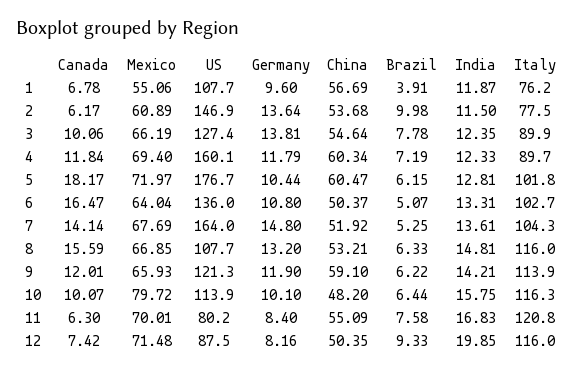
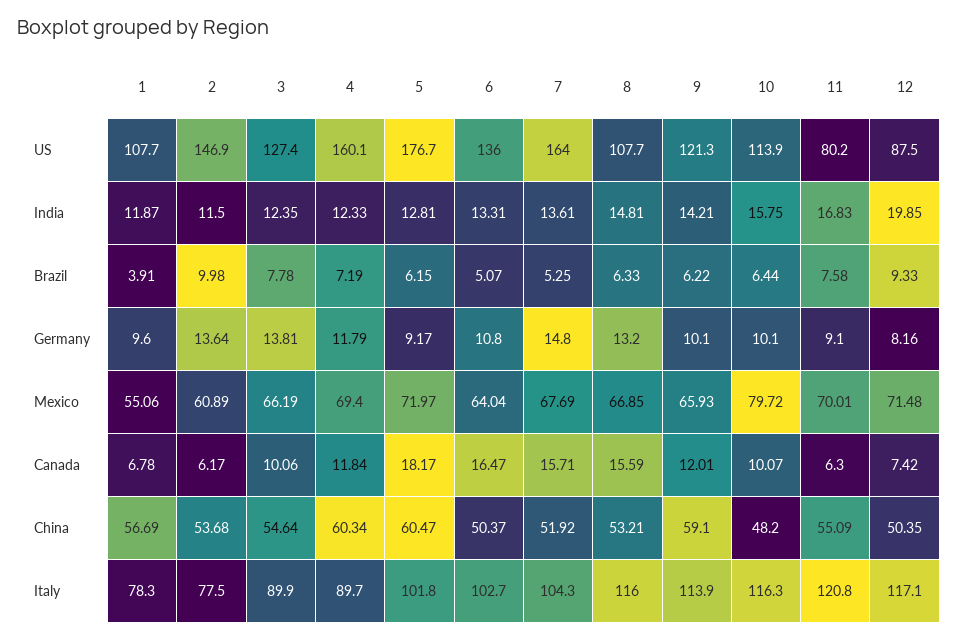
  {
    "Canada": {
      "1": 6.78,
      "2": 6.17,
      "3": 10.06,
      "4": 11.84,
      "5": 18.17,
      "6": 16.47,
-     "7": 14.14,
+     "7": 15.71,
      "8": 15.59,
      "9": 12.01,
      "10": 10.07,
      "11": 6.3,
      "12": 7.42
    },
    "Mexico": {
      "1": 55.06,
      "2": 60.89,
      "3": 66.19,
      "4": 69.4,
      "5": 71.97,
      "6": 64.04,
      "7": 67.69,
      "8": 66.85,
      "9": 65.93,
      "10": 79.72,
      "11": 70.01,
      "12": 71.48
    },
    "US": {
      "1": 107.7,
      "2": 146.9,
      "3": 127.4,
      "4": 160.1,
      "5": 176.7,
      "6": 136,
      "7": 164,
      "8": 107.7,
      "9": 121.3,
      "10": 113.9,
      "11": 80.2,
      "12": 87.5
    },
    "Germany": {
      "1": 9.6,
      "2": 13.64,
      "3": 13.81,
      "4": 11.79,
-     "5": 10.44,
+     "5": 9.17,
      "6": 10.8,
      "7": 14.8,
      "8": 13.2,
-     "9": 11.9,
+     "9": 10.1,
      "10": 10.1,
-     "11": 8.4,
+     "11": 9.1,
      "12": 8.16
    },
    "China": {
      "1": 56.69,
      "2": 53.68,
      "3": 54.64,
      "4": 60.34,
      "5": 60.47,
      "6": 50.37,
      "7": 51.92,
      "8": 53.21,
      "9": 59.1,
      "10": 48.2,
      "11": 55.09,
      "12": 50.35
    },
    "Brazil": {
      "1": 3.91,
      "2": 9.98,
      "3": 7.78,
      "4": 7.19,
      "5": 6.15,
      "6": 5.07,
      "7": 5.25,
      "8": 6.33,
      "9": 6.22,
      "10": 6.44,
      "11": 7.58,
      "12": 9.33
    },
    "India": {
      "1": 11.87,
      "2": 11.5,
      "3": 12.35,
      "4": 12.33,
      "5": 12.81,
      "6": 13.31,
      "7": 13.61,
      "8": 14.81,
      "9": 14.21,
      "10": 15.75,
      "11": 16.83,
      "12": 19.85
    },
    "Italy": {
-     "1": 76.2,
+     "1": 78.3,
      "2": 77.5,
      "3": 89.9,
      "4": 89.7,
      "5": 101.8,
      "6": 102.7,
      "7": 104.3,
      "8": 116,
      "9": 113.9,
      "10": 116.3,
      "11": 120.8,
-     "12": 116
+     "12": 117.1
    }
  }

